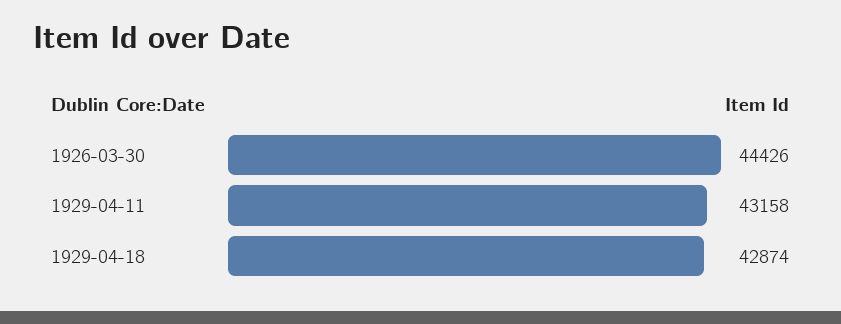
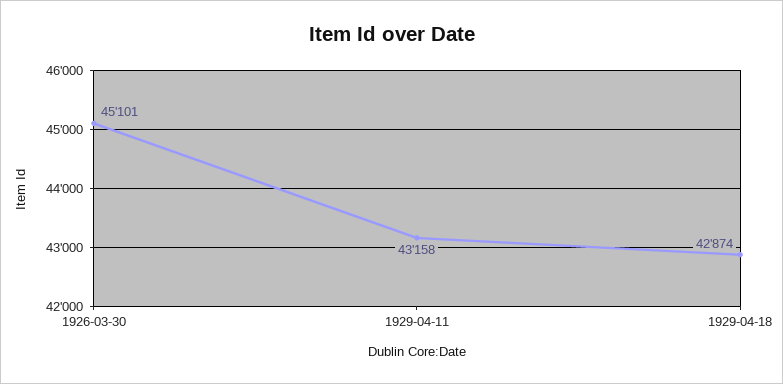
  {
-   "1926-03-30": 44426,
+   "1926-03-30": 45101,
    "1929-04-11": 43158,
    "1929-04-18": 42874
  }

